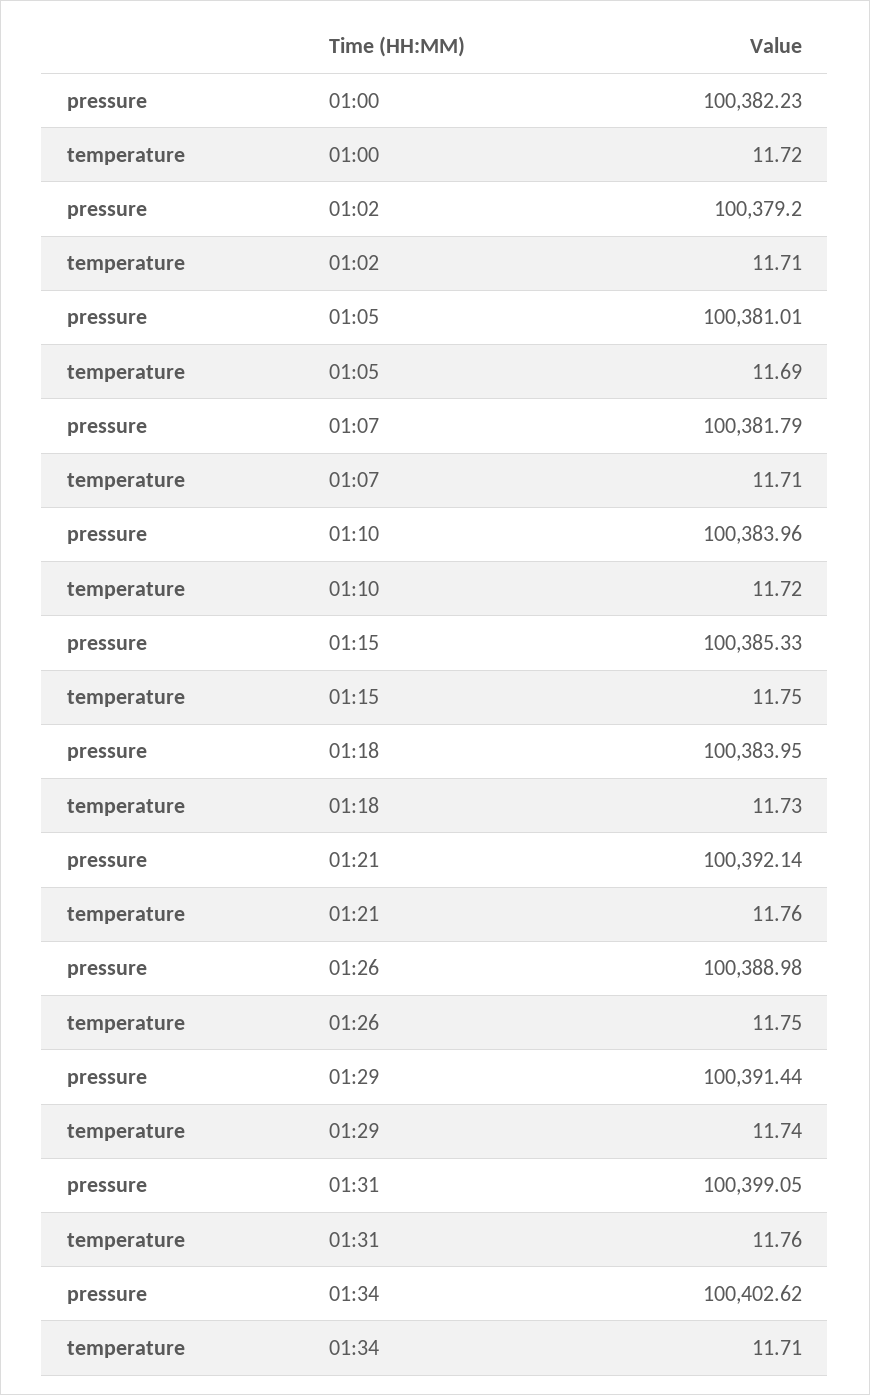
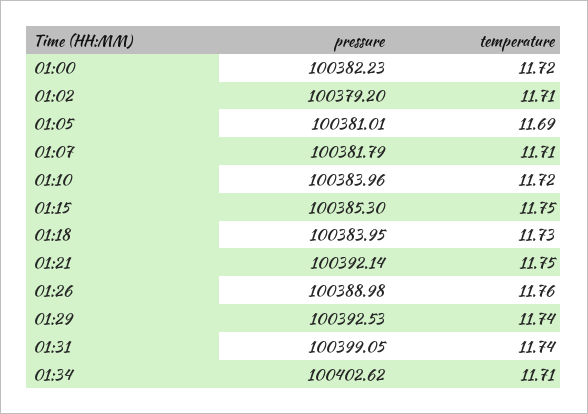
  {
    "pressure": {
      "01:00": 100382.23,
      "01:02": 100379.2,
      "01:05": 100381.01,
      "01:07": 100381.79,
      "01:10": 100383.96,
-     "01:15": 100385.33,
+     "01:15": 100385.3,
      "01:18": 100383.95,
      "01:21": 100392.14,
      "01:26": 100388.98,
-     "01:29": 100391.44,
+     "01:29": 100392.53,
      "01:31": 100399.05,
      "01:34": 100402.62
    },
    "temperature": {
      "01:00": 11.72,
      "01:02": 11.71,
      "01:05": 11.69,
      "01:07": 11.71,
      "01:10": 11.72,
      "01:15": 11.75,
      "01:18": 11.73,
-     "01:21": 11.76,
+     "01:21": 11.75,
-     "01:26": 11.75,
+     "01:26": 11.76,
      "01:29": 11.74,
-     "01:31": 11.76,
+     "01:31": 11.74,
      "01:34": 11.71
    }
  }

